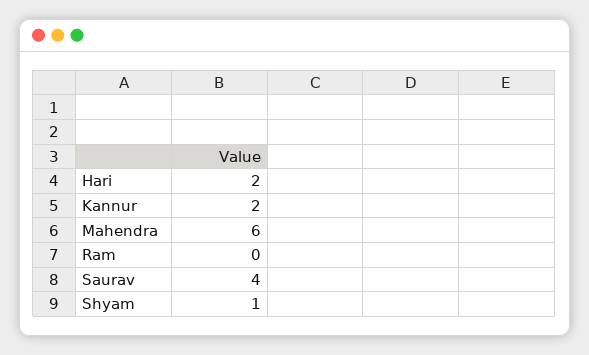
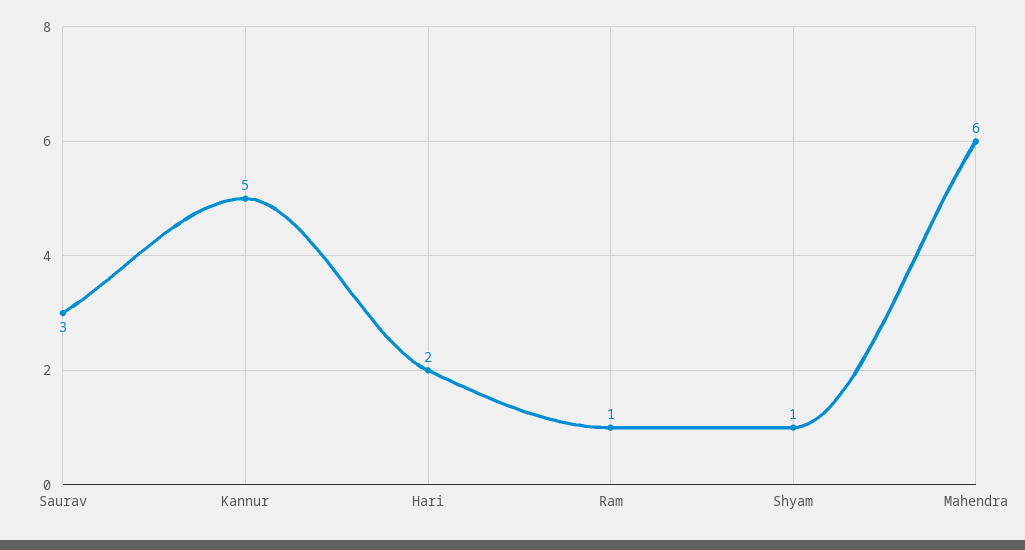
  {
    "Hari": 2,
-   "Kannur": 2,
+   "Kannur": 5,
    "Mahendra": 6,
-   "Ram": 0,
+   "Ram": 1,
-   "Saurav": 4,
+   "Saurav": 3,
    "Shyam": 1
  }

